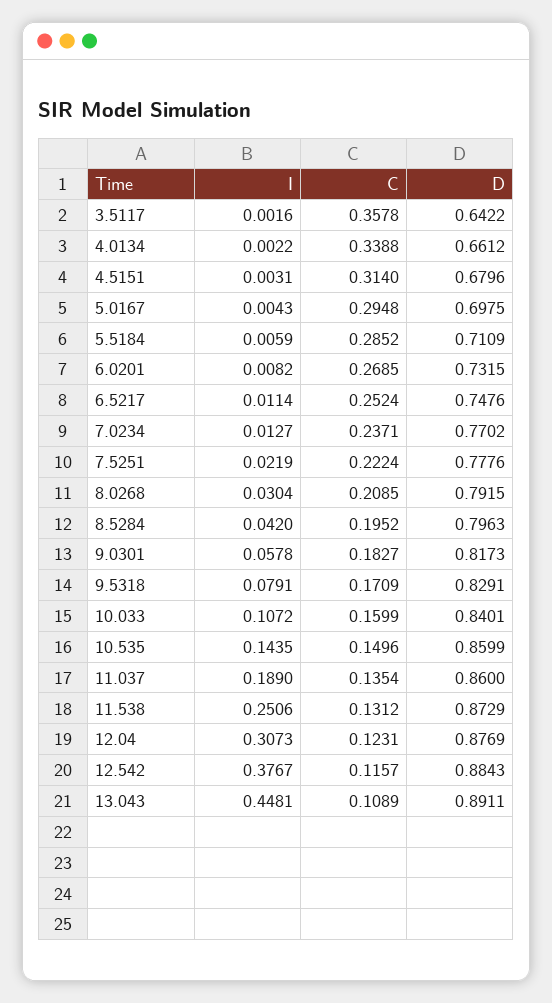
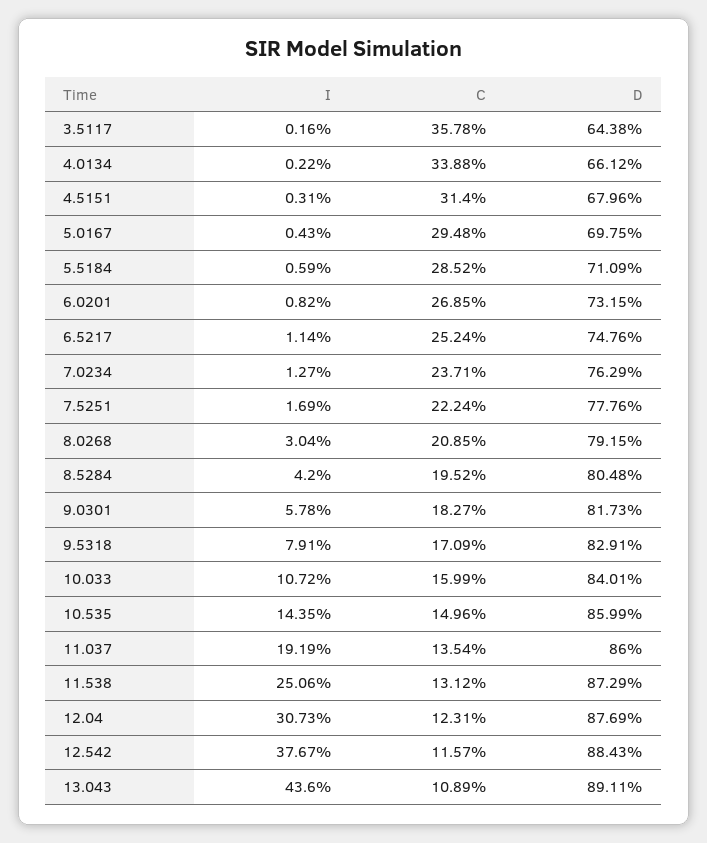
  {
    "I": {
      "3.5117": 0.0016,
      "4.0134": 0.0022,
      "4.5151": 0.0031,
      "5.0167": 0.0043,
      "5.5184": 0.0059,
      "6.0201": 0.0082,
      "6.5217": 0.0114,
      "7.0234": 0.0127,
-     "7.5251": 0.0219,
+     "7.5251": 0.0169,
      "8.0268": 0.0304,
      "8.5284": 0.042,
      "9.0301": 0.0578,
      "9.5318": 0.0791,
      "10.033": 0.1072,
      "10.535": 0.1435,
-     "11.037": 0.189,
+     "11.037": 0.1919,
      "11.538": 0.2506,
      "12.04": 0.3073,
      "12.542": 0.3767,
-     "13.043": 0.4481
+     "13.043": 0.436
    },
    "C": {
      "3.5117": 0.3578,
      "4.0134": 0.3388,
      "4.5151": 0.314,
      "5.0167": 0.2948,
      "5.5184": 0.2852,
      "6.0201": 0.2685,
      "6.5217": 0.2524,
      "7.0234": 0.2371,
      "7.5251": 0.2224,
      "8.0268": 0.2085,
      "8.5284": 0.1952,
      "9.0301": 0.1827,
      "9.5318": 0.1709,
      "10.033": 0.1599,
      "10.535": 0.1496,
      "11.037": 0.1354,
      "11.538": 0.1312,
      "12.04": 0.1231,
      "12.542": 0.1157,
      "13.043": 0.1089
    },
    "D": {
-     "3.5117": 0.6422,
+     "3.5117": 0.6438,
      "4.0134": 0.6612,
      "4.5151": 0.6796,
      "5.0167": 0.6975,
      "5.5184": 0.7109,
      "6.0201": 0.7315,
      "6.5217": 0.7476,
-     "7.0234": 0.7702,
+     "7.0234": 0.7629,
      "7.5251": 0.7776,
      "8.0268": 0.7915,
-     "8.5284": 0.7963,
+     "8.5284": 0.8048,
      "9.0301": 0.8173,
      "9.5318": 0.8291,
      "10.033": 0.8401,
      "10.535": 0.8599,
      "11.037": 0.86,
      "11.538": 0.8729,
      "12.04": 0.8769,
      "12.542": 0.8843,
      "13.043": 0.8911
    }
  }

